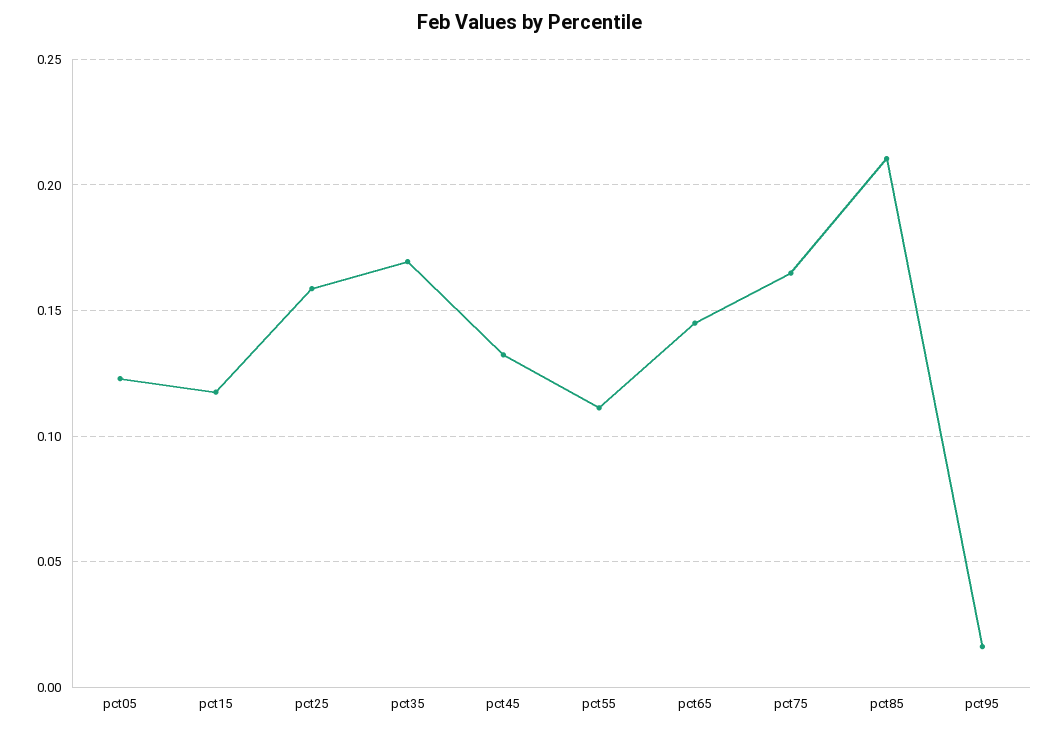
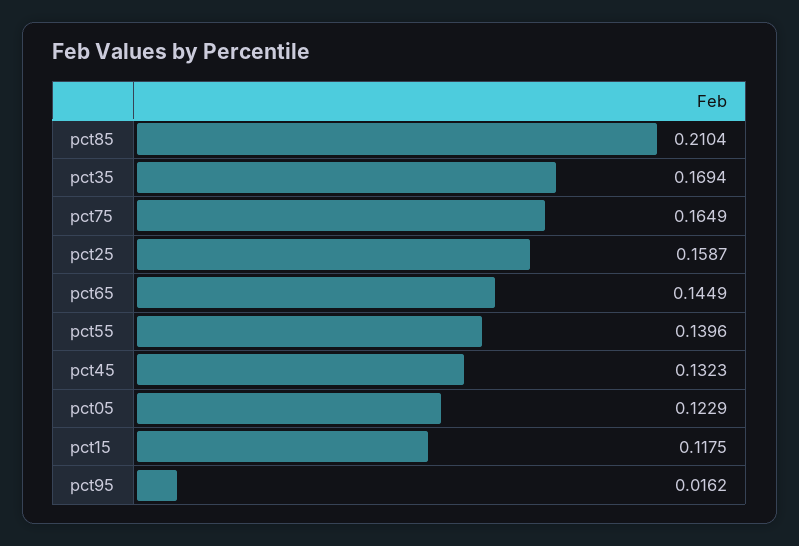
  {
    "pct05": 0.1229,
    "pct15": 0.1175,
    "pct25": 0.1587,
    "pct35": 0.1694,
    "pct45": 0.1323,
-   "pct55": 0.11,
+   "pct55": 0.1396,
    "pct65": 0.1449,
    "pct75": 0.1649,
    "pct85": 0.2104,
    "pct95": 0.0162
  }

